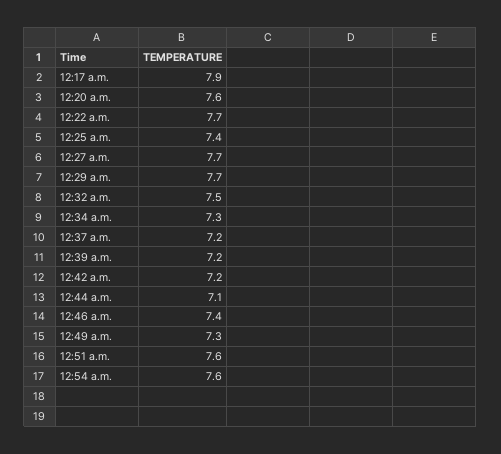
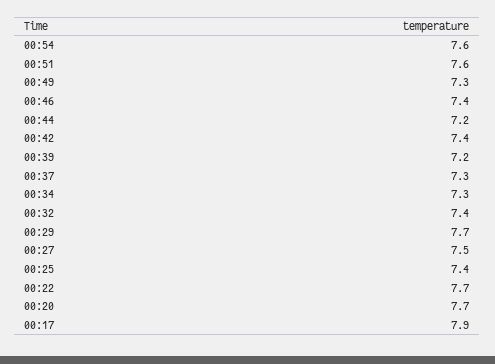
  {
    "12:17 a.m.": 7.9,
-   "12:20 a.m.": 7.6,
+   "12:20 a.m.": 7.7,
    "12:22 a.m.": 7.7,
    "12:25 a.m.": 7.4,
-   "12:27 a.m.": 7.7,
+   "12:27 a.m.": 7.5,
    "12:29 a.m.": 7.7,
-   "12:32 a.m.": 7.5,
+   "12:32 a.m.": 7.4,
    "12:34 a.m.": 7.3,
-   "12:37 a.m.": 7.2,
+   "12:37 a.m.": 7.3,
    "12:39 a.m.": 7.2,
-   "12:42 a.m.": 7.2,
+   "12:42 a.m.": 7.4,
-   "12:44 a.m.": 7.1,
+   "12:44 a.m.": 7.2,
    "12:46 a.m.": 7.4,
    "12:49 a.m.": 7.3,
    "12:51 a.m.": 7.6,
    "12:54 a.m.": 7.6
  }

